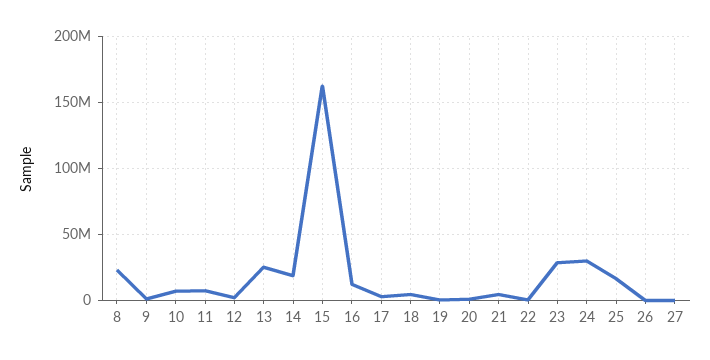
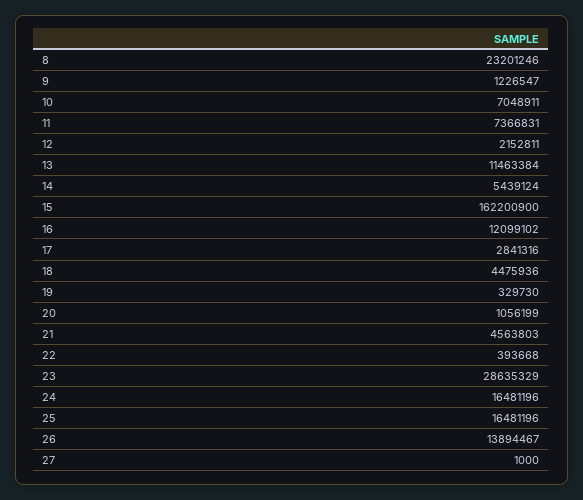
  {
    "8": 23201246,
    "9": 1226547,
    "10": 7048911,
    "11": 7366831,
    "12": 2152811,
-   "13": 25000000,
+   "13": 11463384,
-   "14": 20000000,
+   "14": 5439124,
    "15": 162200900,
    "16": 12099102,
    "17": 2841316,
    "18": 4475936,
    "19": 329730,
    "20": 1056199,
    "21": 4563803,
    "22": 393668,
    "23": 28635329,
-   "24": 30000000,
+   "24": 16481196,
    "25": 16481196,
-   "26": 0,
+   "26": 13894467,
    "27": 1000
  }

